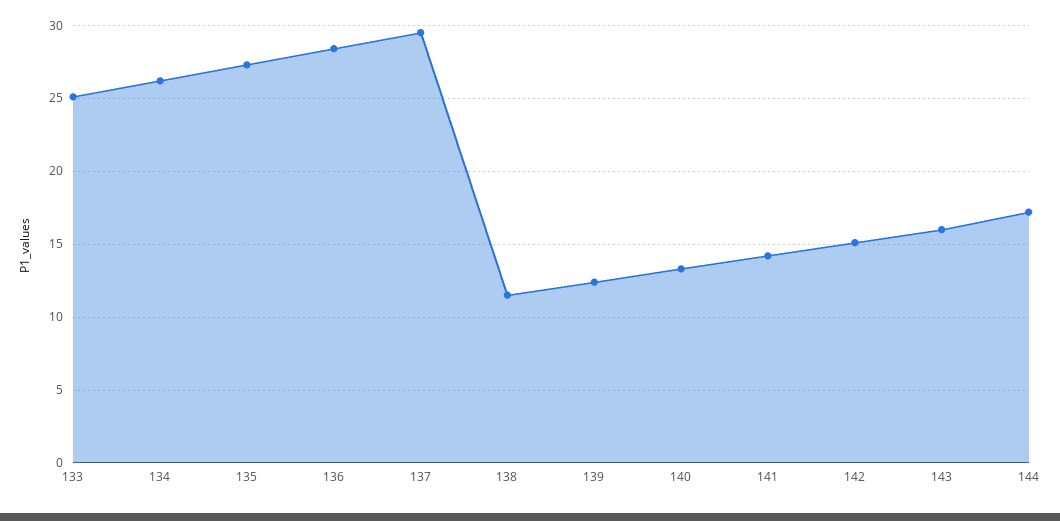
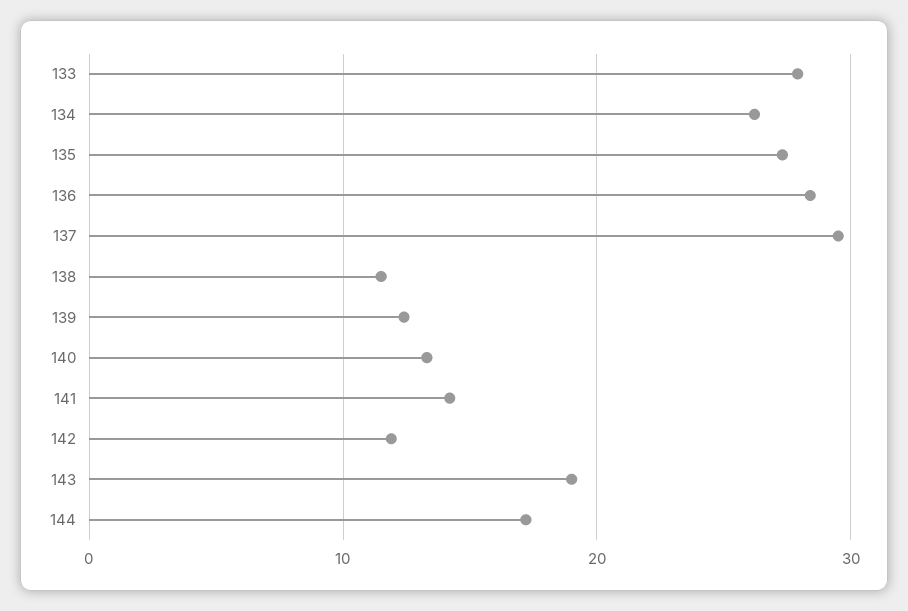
  {
-   "133": 25,
+   "133": 28,
    "134": 26,
    "135": 27.5,
    "136": 28.5,
    "137": 29.5,
    "138": 11.5,
    "139": 12.5,
    "140": 13.5,
    "141": 14,
-   "142": 15,
+   "142": 12,
-   "143": 16,
+   "143": 19,
    "144": 17
  }

